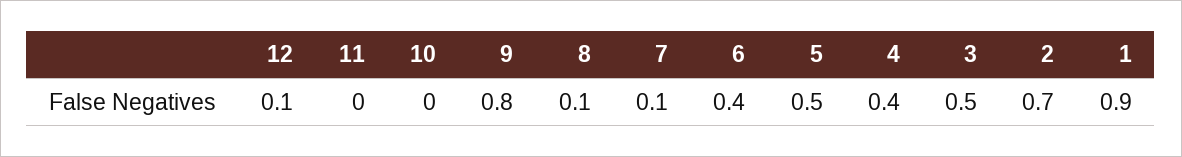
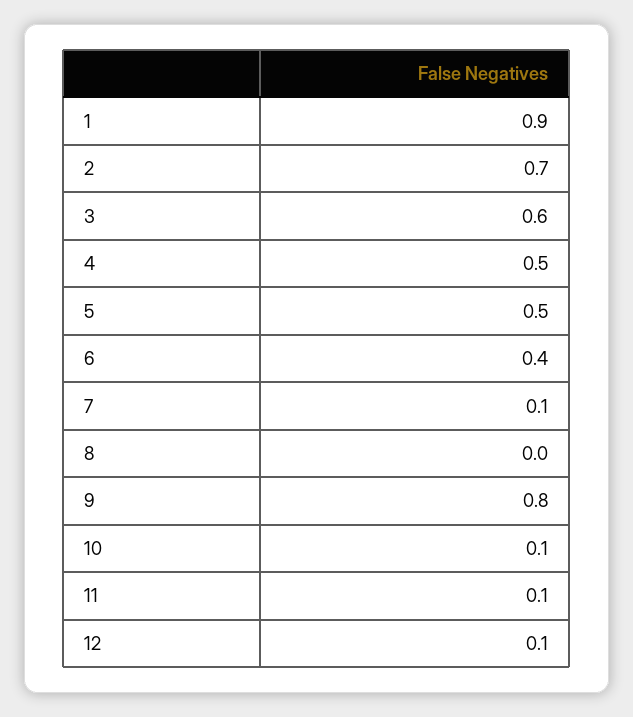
  {
    "12": 0.1,
-   "11": 0,
+   "11": 0.1,
-   "10": 0,
+   "10": 0.1,
    "9": 0.8,
-   "8": 0.1,
+   "8": 0,
    "7": 0.1,
    "6": 0.4,
    "5": 0.5,
-   "4": 0.4,
+   "4": 0.5,
-   "3": 0.5,
+   "3": 0.6,
    "2": 0.7,
    "1": 0.9
  }

